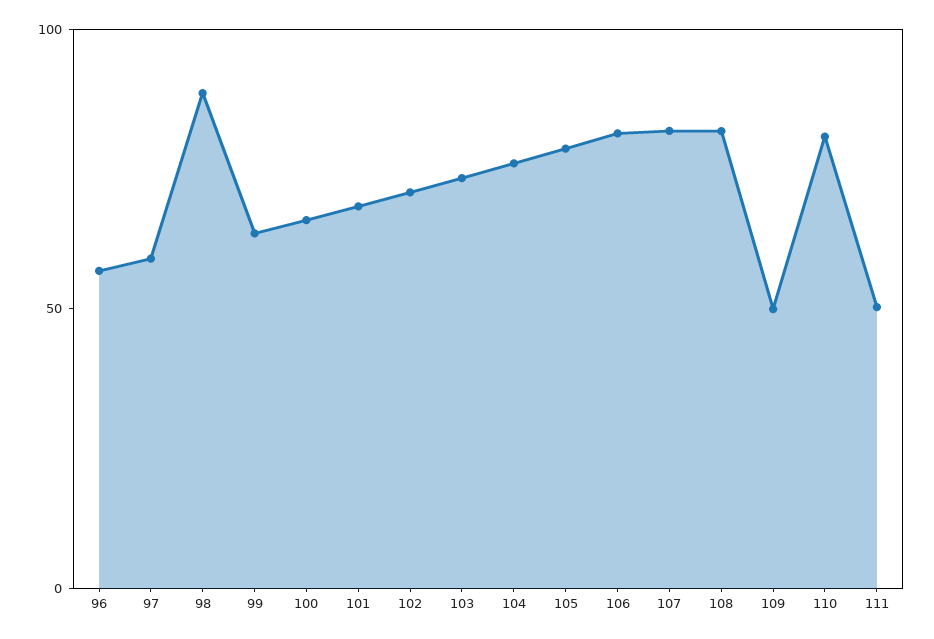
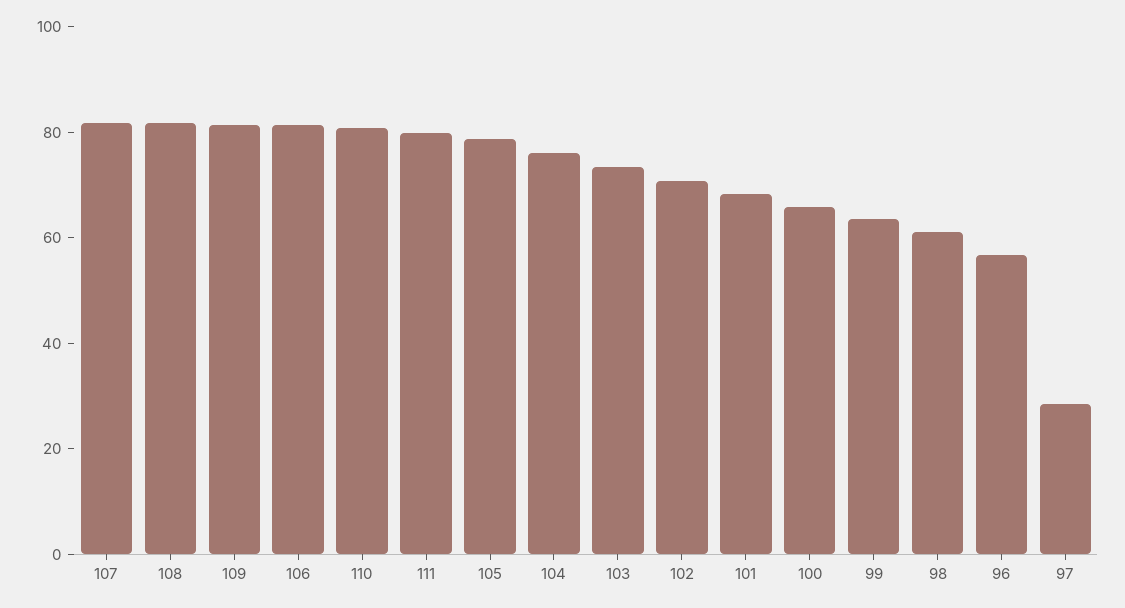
  {
    "96": 55,
-   "97": 60,
+   "97": 30,
-   "98": 90,
+   "98": 60,
    "99": 65,
    "100": 65,
    "101": 70,
    "102": 70,
    "103": 75,
    "104": 75,
    "105": 80,
    "106": 80,
    "107": 80,
    "108": 80,
-   "109": 50,
+   "109": 80,
    "110": 80,
-   "111": 50
+   "111": 80
  }

